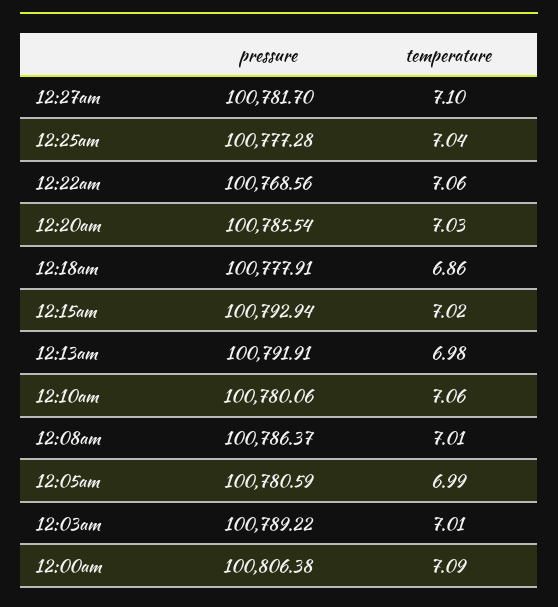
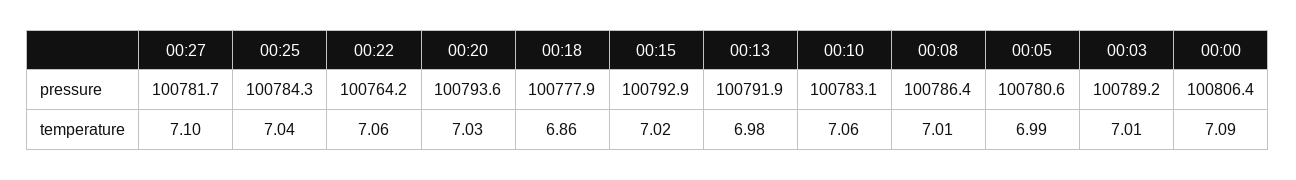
  {
    "pressure": {
      "12:27am": 100781.7,
-     "12:25am": 100777.28,
+     "12:25am": 100784.3,
-     "12:22am": 100768.56,
+     "12:22am": 100764.2,
-     "12:20am": 100785.54,
+     "12:20am": 100793.6,
      "12:18am": 100777.91,
      "12:15am": 100792.94,
      "12:13am": 100791.91,
-     "12:10am": 100780.06,
+     "12:10am": 100783.1,
      "12:08am": 100786.37,
      "12:05am": 100780.59,
      "12:03am": 100789.22,
      "12:00am": 100806.38
    },
    "temperature": {
      "12:27am": 7.1,
      "12:25am": 7.04,
      "12:22am": 7.06,
      "12:20am": 7.03,
      "12:18am": 6.86,
      "12:15am": 7.02,
      "12:13am": 6.98,
      "12:10am": 7.06,
      "12:08am": 7.01,
      "12:05am": 6.99,
      "12:03am": 7.01,
      "12:00am": 7.09
    }
  }

